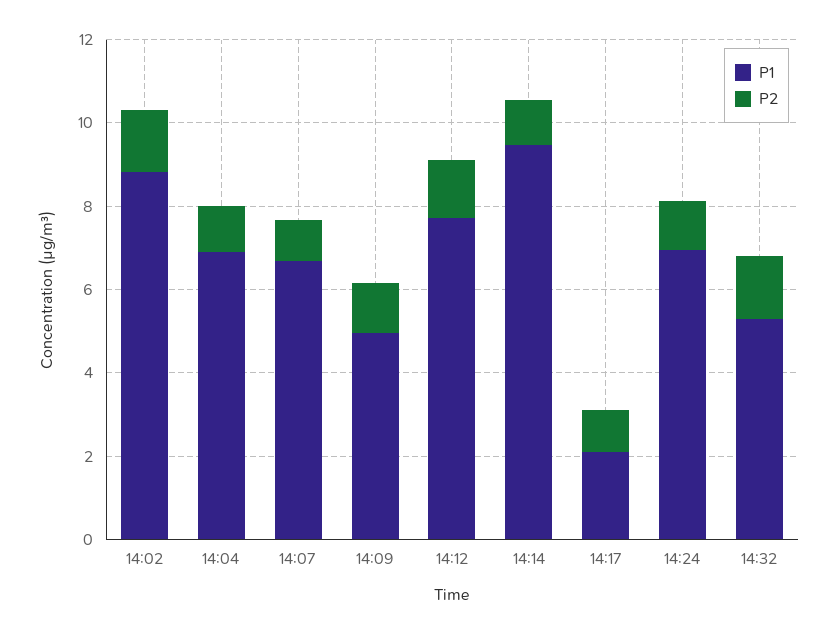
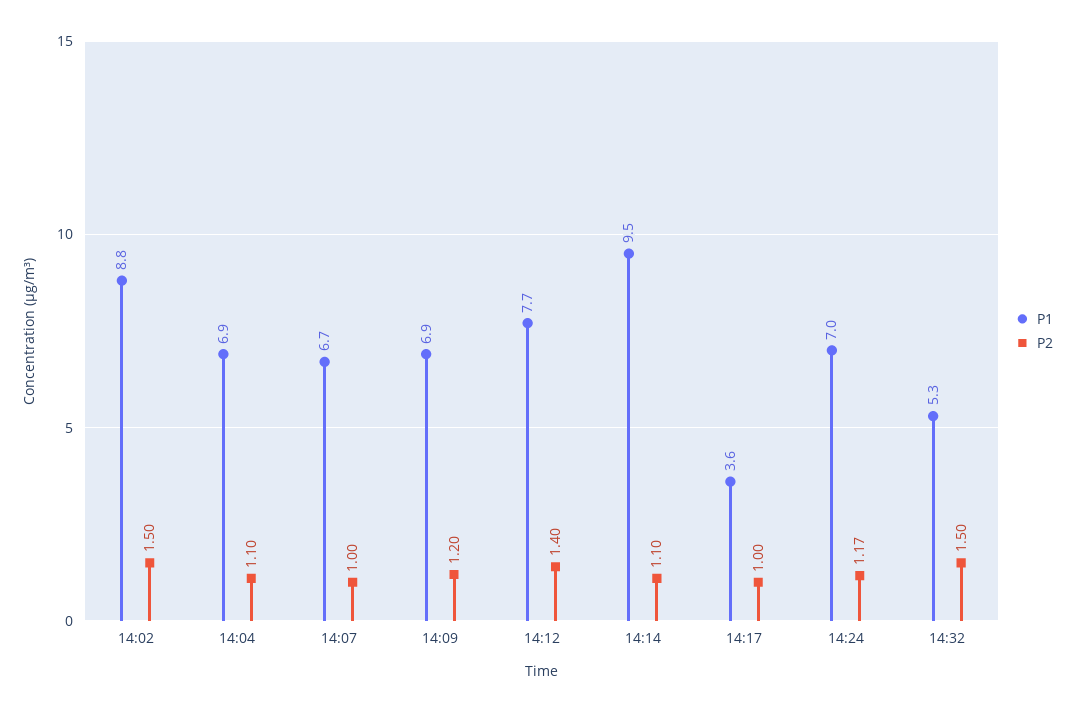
  {
    "P1": {
      "14:02": 8.8,
      "14:04": 6.9,
      "14:07": 6.7,
-     "14:09": 5,
+     "14:09": 6.9,
      "14:12": 7.7,
      "14:14": 9.5,
-     "14:17": 2,
+     "14:17": 3.6,
      "14:24": 7,
      "14:32": 5.3
    },
    "P2": {
      "14:02": 1.5,
      "14:04": 1.1,
      "14:07": 1,
      "14:09": 1.2,
      "14:12": 1.4,
      "14:14": 1.1,
      "14:17": 1,
      "14:24": 1.17,
      "14:32": 1.5
    }
  }

